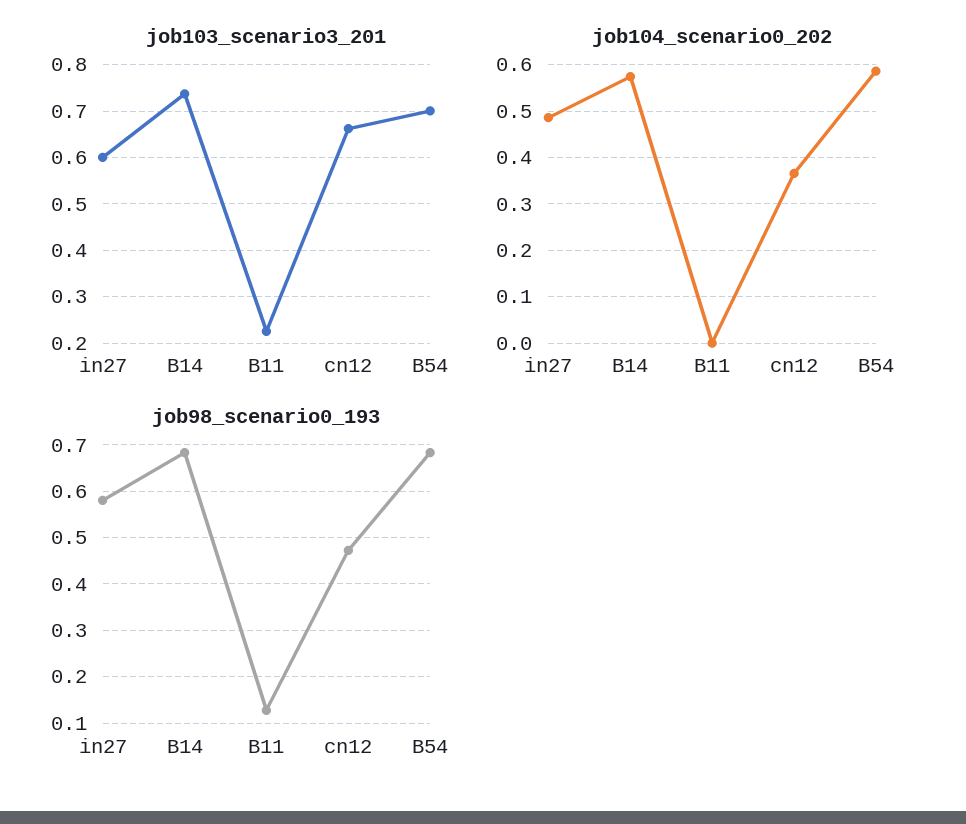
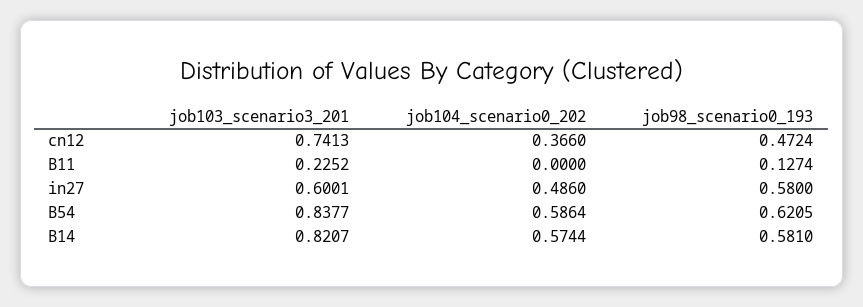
  {
    "job103_scenario3_201": {
      "in27": 0.6001,
-     "B14": 0.74,
+     "B14": 0.8207,
      "B11": 0.2252,
-     "cn12": 0.66,
+     "cn12": 0.7413,
-     "B54": 0.7
+     "B54": 0.8377
    },
    "job104_scenario0_202": {
      "in27": 0.486,
      "B14": 0.5744,
      "B11": 0,
      "cn12": 0.366,
      "B54": 0.5864
    },
    "job98_scenario0_193": {
      "in27": 0.58,
-     "B14": 0.68,
+     "B14": 0.581,
      "B11": 0.1274,
      "cn12": 0.4724,
-     "B54": 0.68
+     "B54": 0.6205
    }
  }

